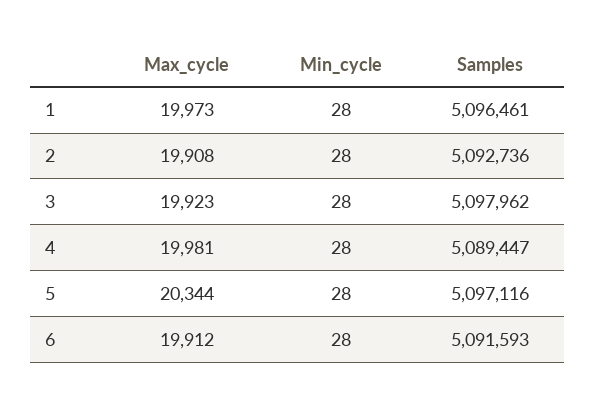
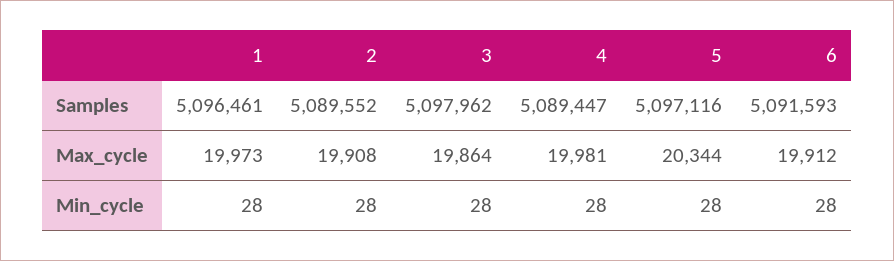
  {
    "Max_cycle": {
      "1": 19973,
      "2": 19908,
-     "3": 19923,
+     "3": 19864,
      "4": 19981,
      "5": 20344,
      "6": 19912
    },
    "Min_cycle": {
      "1": 28,
      "2": 28,
      "3": 28,
      "4": 28,
      "5": 28,
      "6": 28
    },
    "Samples": {
      "1": 5096461,
-     "2": 5092736,
+     "2": 5089552,
      "3": 5097962,
      "4": 5089447,
      "5": 5097116,
      "6": 5091593
    }
  }

